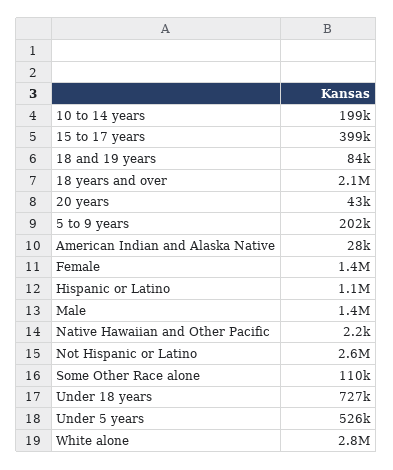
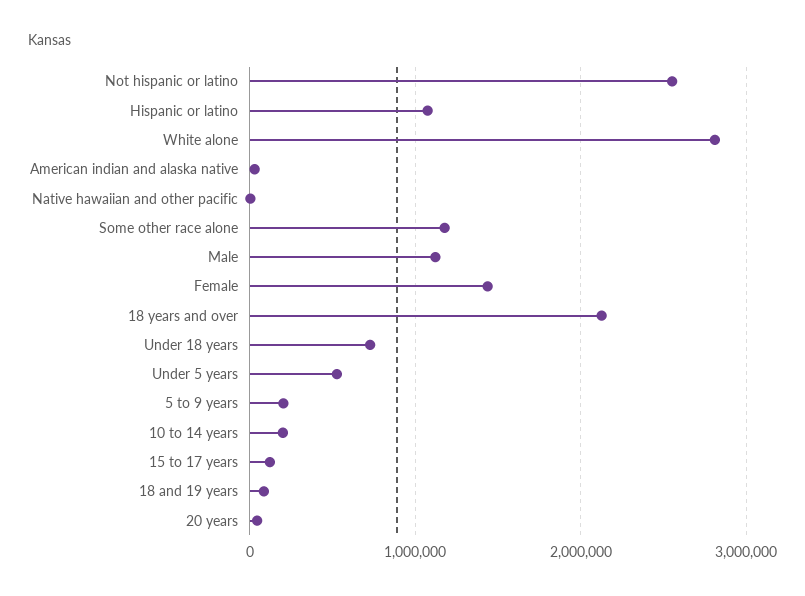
  {
    "10 to 14 years": 199000,
-   "15 to 17 years": 399000,
+   "15 to 17 years": 100000,
    "18 and 19 years": 84000,
    "18 years and over": 2100000,
    "20 years": 43000,
    "5 to 9 years": 202000,
    "American Indian and Alaska Native": 28000,
    "Female": 1400000,
    "Hispanic or Latino": 1100000,
-   "Male": 1400000,
+   "Male": 1100000,
    "Native Hawaiian and Other Pacific": 2200,
    "Not Hispanic or Latino": 2600000,
-   "Some Other Race alone": 110000,
+   "Some Other Race alone": 1200000,
    "Under 18 years": 727000,
    "Under 5 years": 526000,
    "White alone": 2800000
  }

